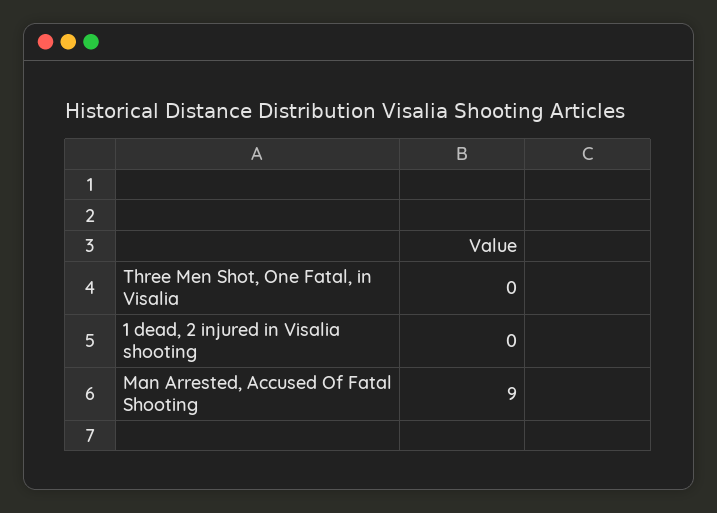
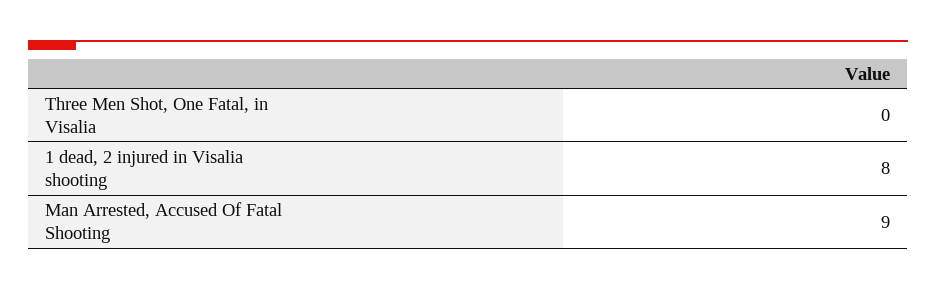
  {
    "Three Men Shot, One Fatal, in Visalia": 0,
-   "1 dead, 2 injured in Visalia shooting": 0,
+   "1 dead, 2 injured in Visalia shooting": 8,
    "Man Arrested, Accused Of Fatal Shooting": 9
  }

